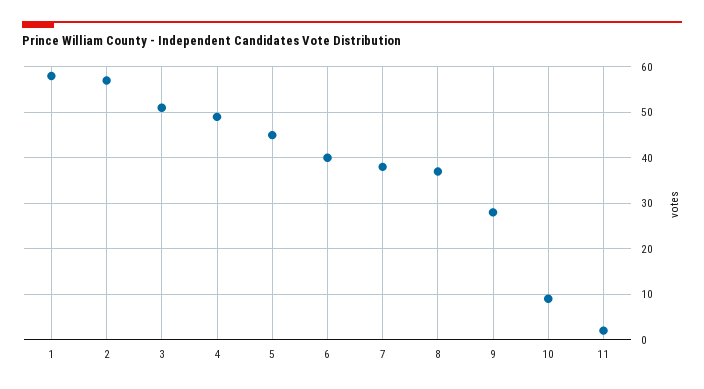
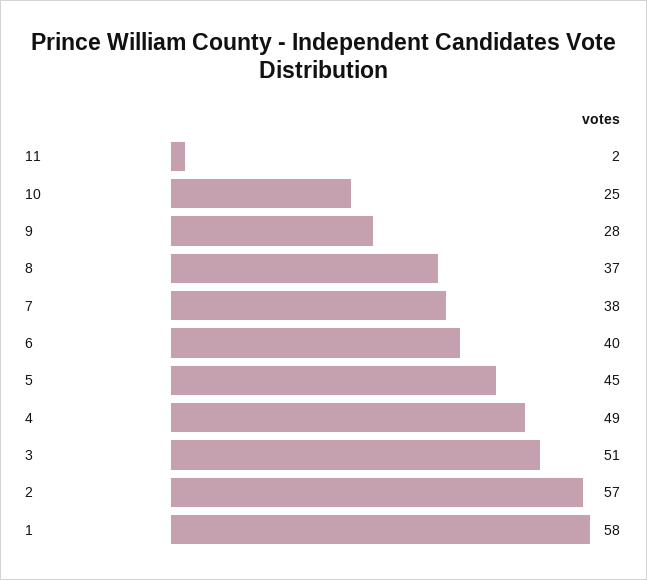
  {
    "1": 58,
    "2": 57,
    "3": 51,
    "4": 49,
    "5": 45,
    "6": 40,
    "7": 38,
    "8": 37,
    "9": 28,
-   "10": 10,
+   "10": 25,
    "11": 2
  }

